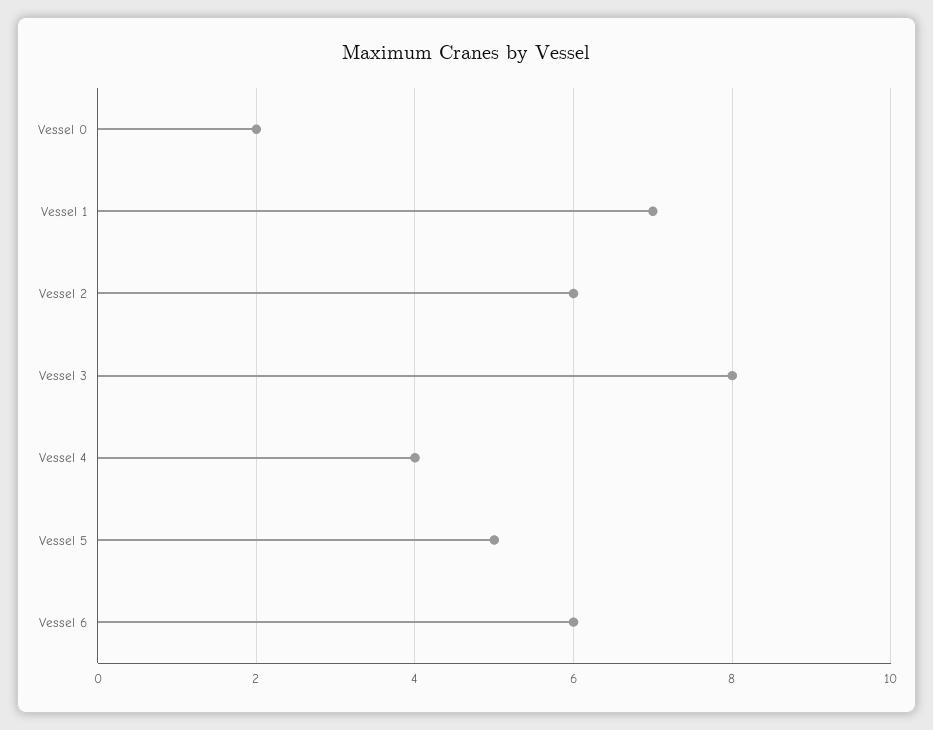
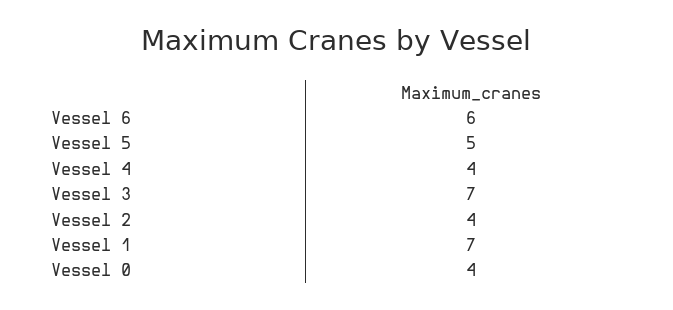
  {
-   "Vessel 0": 2,
+   "Vessel 0": 4,
    "Vessel 1": 7,
-   "Vessel 2": 6,
+   "Vessel 2": 4,
-   "Vessel 3": 8,
+   "Vessel 3": 7,
    "Vessel 4": 4,
    "Vessel 5": 5,
    "Vessel 6": 6
  }

